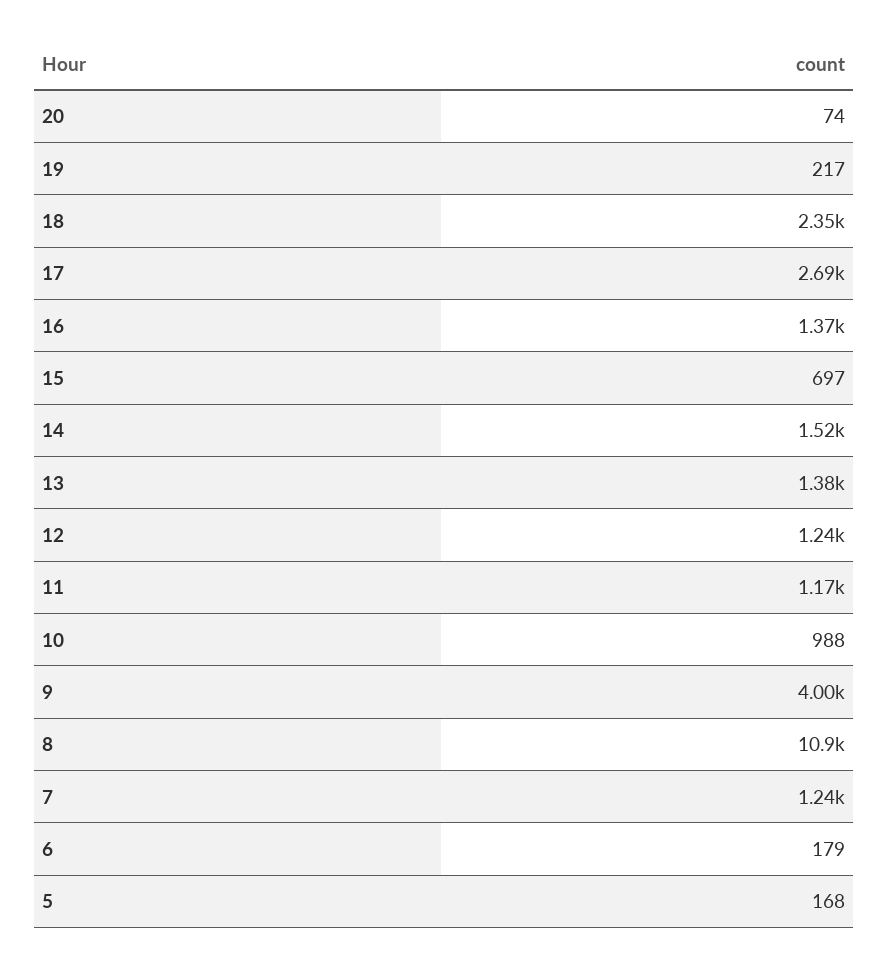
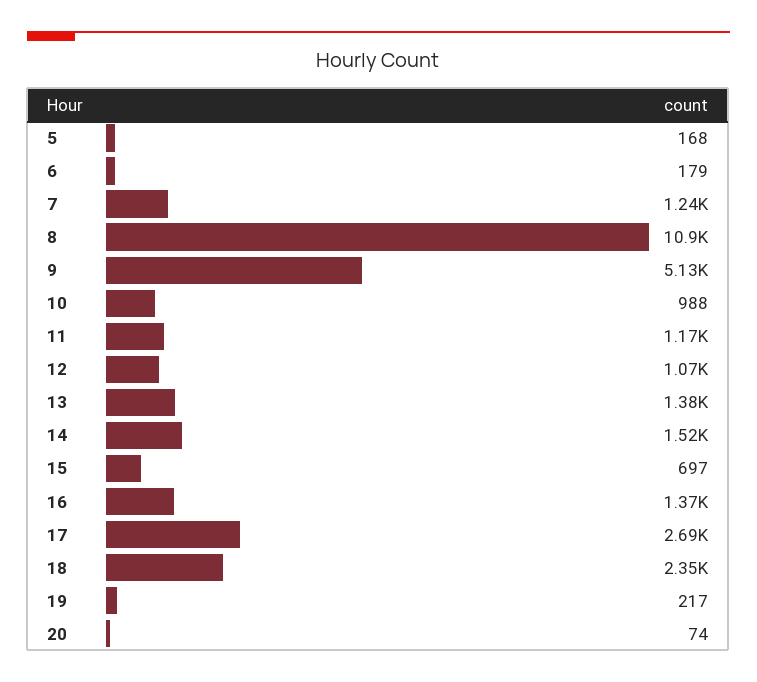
  {
    "20": 74,
    "19": 217,
    "18": 2350,
    "17": 2690,
    "16": 1370,
    "15": 697,
    "14": 1520,
    "13": 1380,
-   "12": 1240,
+   "12": 1070,
    "11": 1170,
    "10": 988,
-   "9": 4000,
+   "9": 5130,
    "8": 10900,
    "7": 1240,
    "6": 179,
    "5": 168
  }

